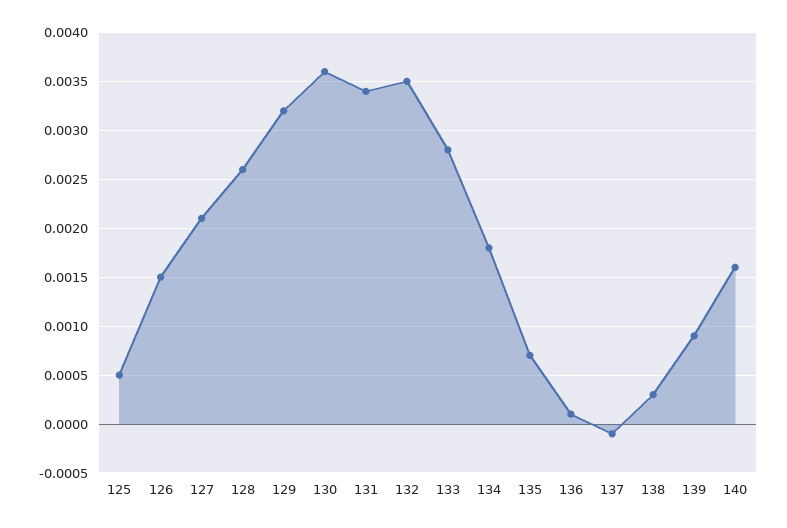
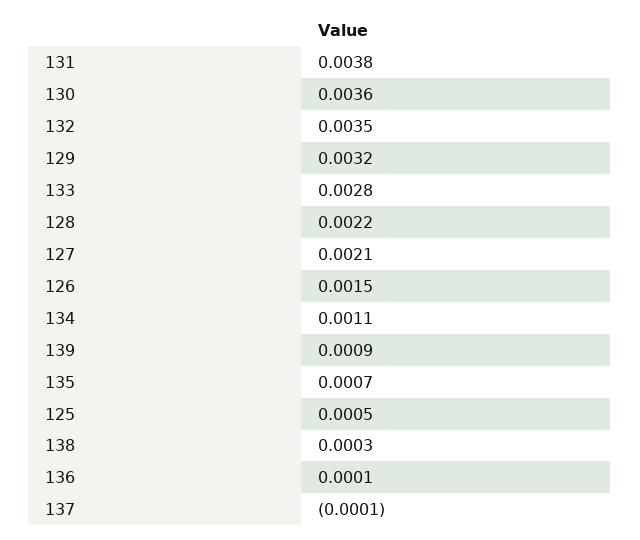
  {
    "125": 0.0005,
    "126": 0.0015,
    "127": 0.0021,
-   "128": 0.0026,
+   "128": 0.0022,
    "129": 0.0032,
    "130": 0.0036,
-   "131": 0.0034,
+   "131": 0.0038,
    "132": 0.0035,
    "133": 0.0028,
-   "134": 0.0018,
+   "134": 0.0011,
    "135": 0.0007,
    "136": 0.0001,
    "137": -0.0001,
    "138": 0.0003,
-   "139": 0.0009,
+   "139": 0.0009
-   "140": 0.0016
  }

